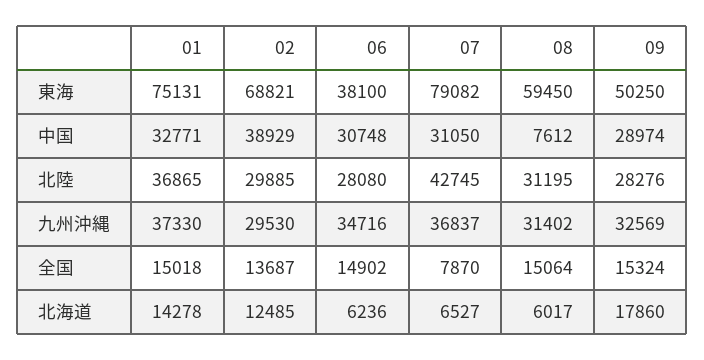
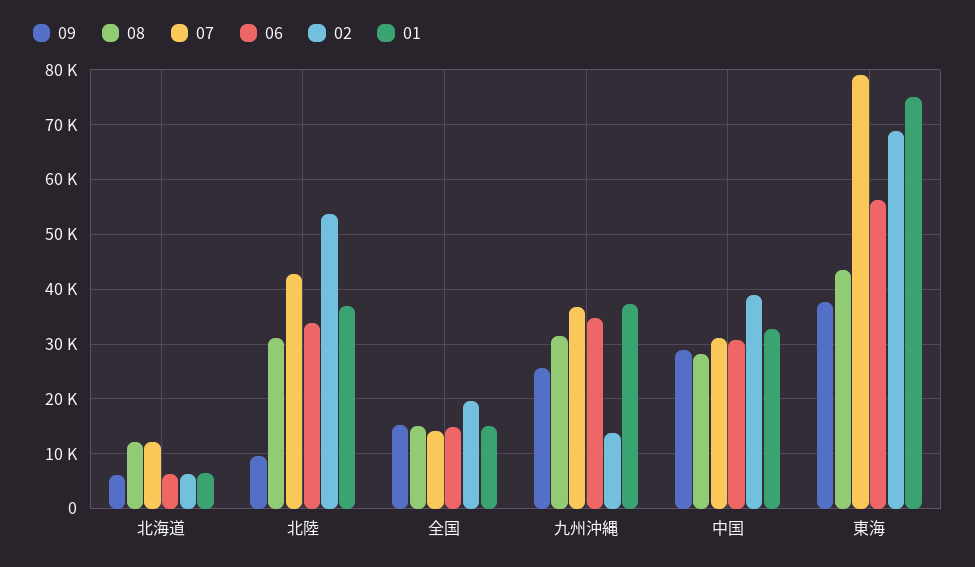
  {
    "01": {
      "東海": 75131,
      "中国": 32771,
      "北陸": 36865,
      "九州沖縄": 37330,
      "全国": 15018,
-     "北海道": 14278
+     "北海道": 6000
    },
    "02": {
      "東海": 68821,
      "中国": 38929,
-     "北陸": 29885,
+     "北陸": 54000,
-     "九州沖縄": 29530,
+     "九州沖縄": 14000,
-     "全国": 13687,
+     "全国": 20000,
-     "北海道": 12485
+     "北海道": 6000
    },
    "06": {
-     "東海": 38100,
+     "東海": 56000,
      "中国": 30748,
-     "北陸": 28080,
+     "北陸": 34000,
      "九州沖縄": 34716,
      "全国": 14902,
      "北海道": 6236
    },
    "07": {
      "東海": 79082,
      "中国": 31050,
      "北陸": 42745,
      "九州沖縄": 36837,
-     "全国": 7870,
+     "全国": 14000,
-     "北海道": 6527
+     "北海道": 12000
    },
    "08": {
-     "東海": 59450,
+     "東海": 44000,
-     "中国": 7612,
+     "中国": 28000,
      "北陸": 31195,
      "九州沖縄": 31402,
      "全国": 15064,
-     "北海道": 6017
+     "北海道": 12000
    },
    "09": {
-     "東海": 50250,
+     "東海": 38000,
      "中国": 28974,
-     "北陸": 28276,
+     "北陸": 10000,
-     "九州沖縄": 32569,
+     "九州沖縄": 26000,
      "全国": 15324,
-     "北海道": 17860
+     "北海道": 6000
    }
  }

